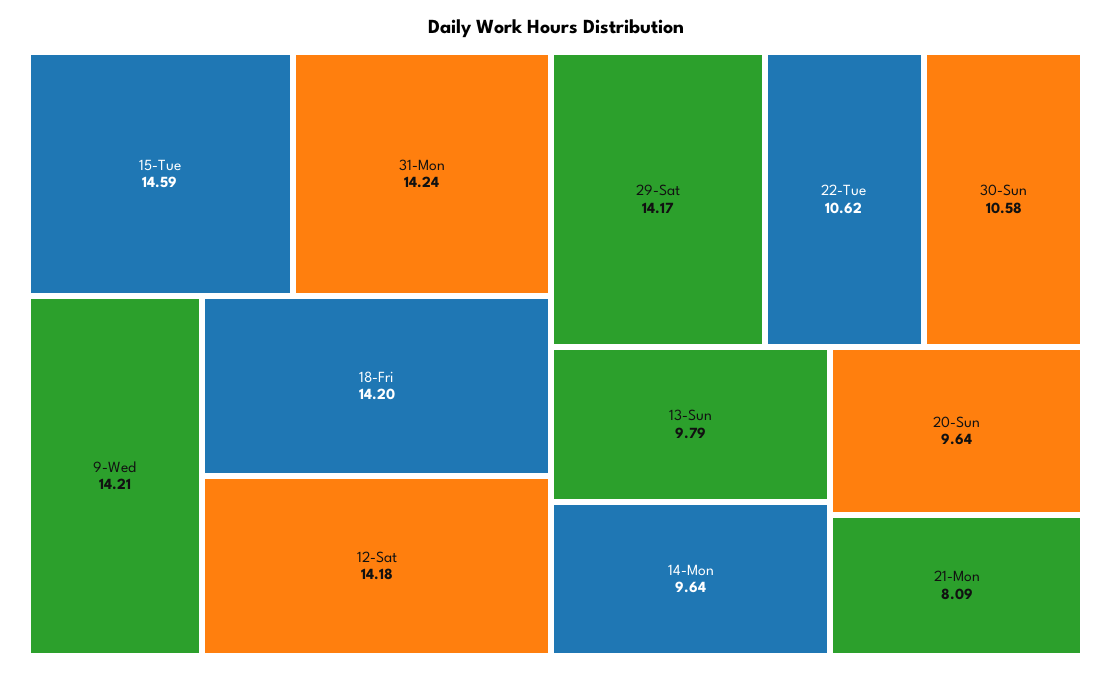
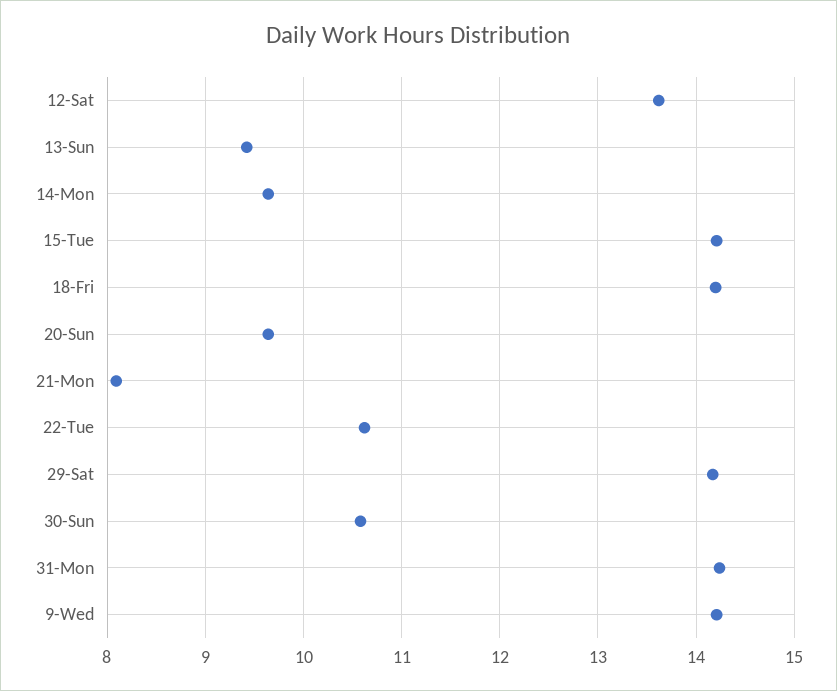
  {
-   "15-Tue": 14.59,
+   "15-Tue": 14.2,
    "31-Mon": 14.24,
    "9-Wed": 14.21,
    "18-Fri": 14.2,
-   "12-Sat": 14.18,
+   "12-Sat": 13.6,
    "29-Sat": 14.17,
    "22-Tue": 10.62,
    "30-Sun": 10.58,
-   "13-Sun": 9.79,
+   "13-Sun": 9.4,
    "14-Mon": 9.64,
    "20-Sun": 9.64,
    "21-Mon": 8.09
  }

